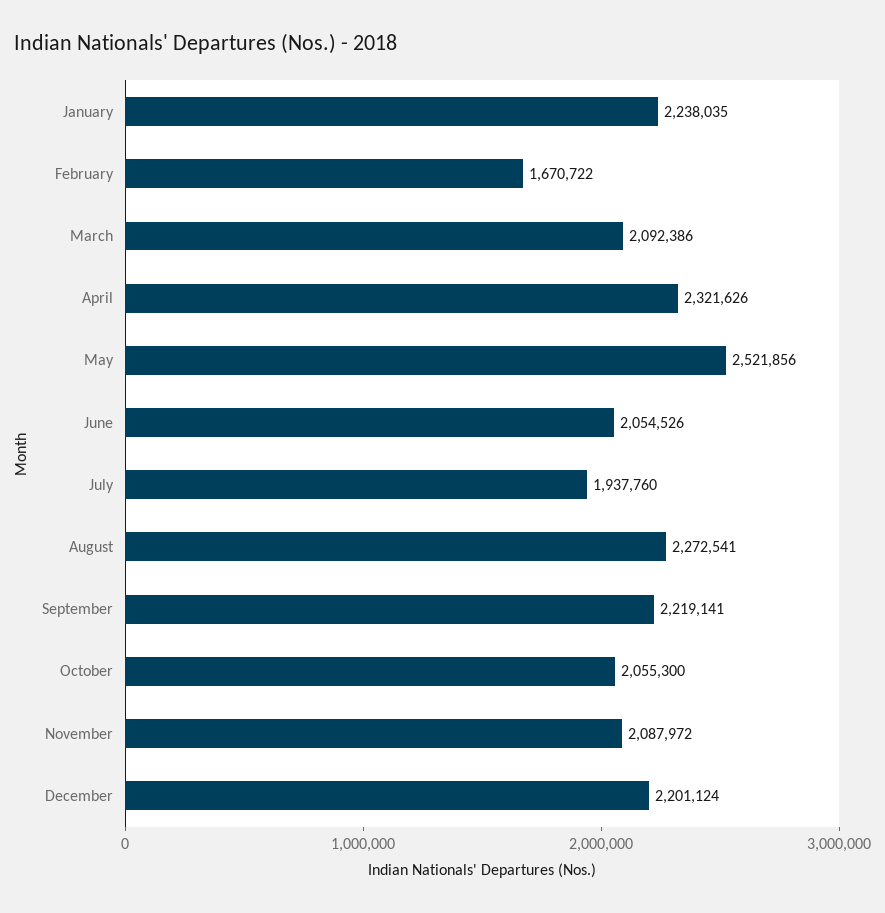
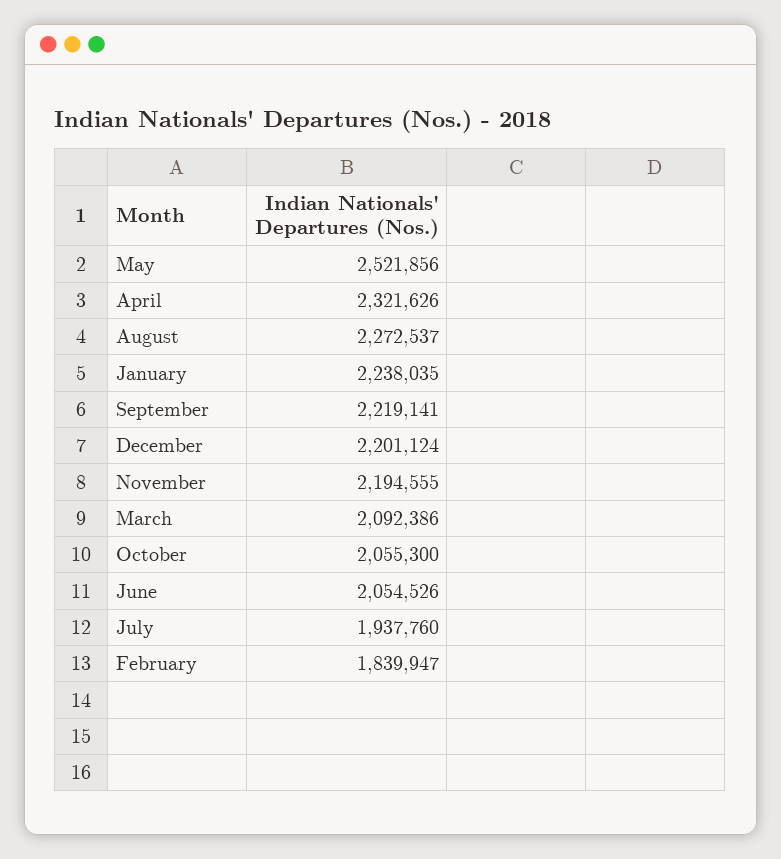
  {
    "January": 2238035,
-   "February": 1670722,
+   "February": 1839947,
    "March": 2092386,
    "April": 2321626,
    "May": 2521856,
    "June": 2054526,
    "July": 1937760,
-   "August": 2272541,
+   "August": 2272537,
    "September": 2219141,
    "October": 2055300,
-   "November": 2087972,
+   "November": 2194555,
    "December": 2201124
  }

